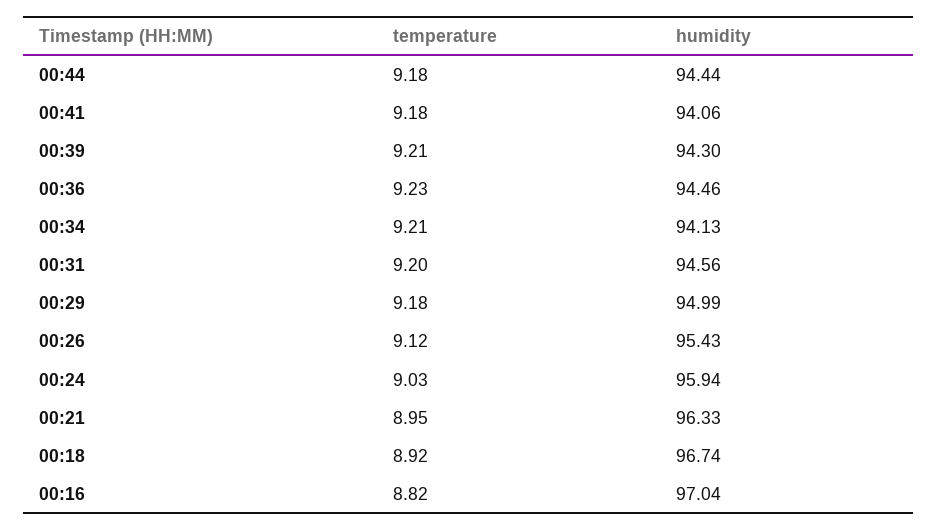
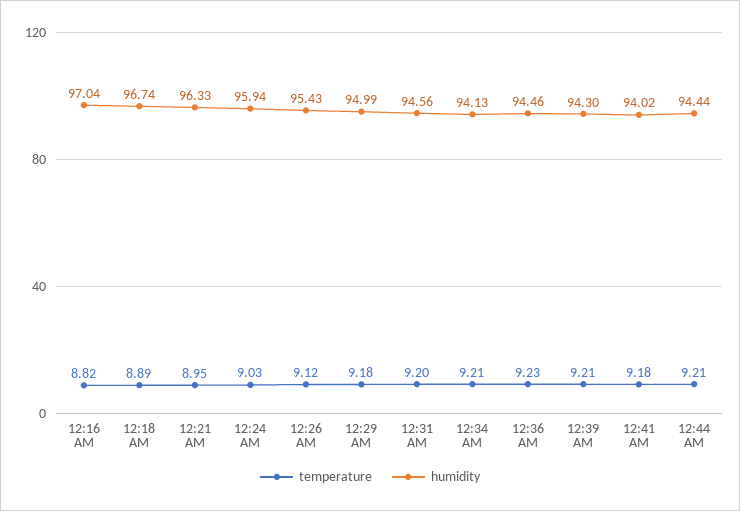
  {
    "temperature": {
-     "00:44": 9.18,
+     "00:44": 9.21,
      "00:41": 9.18,
      "00:39": 9.21,
      "00:36": 9.23,
      "00:34": 9.21,
      "00:31": 9.2,
      "00:29": 9.18,
      "00:26": 9.12,
      "00:24": 9.03,
      "00:21": 8.95,
-     "00:18": 8.92,
+     "00:18": 8.89,
      "00:16": 8.82
    },
    "humidity": {
      "00:44": 94.44,
-     "00:41": 94.06,
+     "00:41": 94.02,
      "00:39": 94.3,
      "00:36": 94.46,
      "00:34": 94.13,
      "00:31": 94.56,
      "00:29": 94.99,
      "00:26": 95.43,
      "00:24": 95.94,
      "00:21": 96.33,
      "00:18": 96.74,
      "00:16": 97.04
    }
  }

